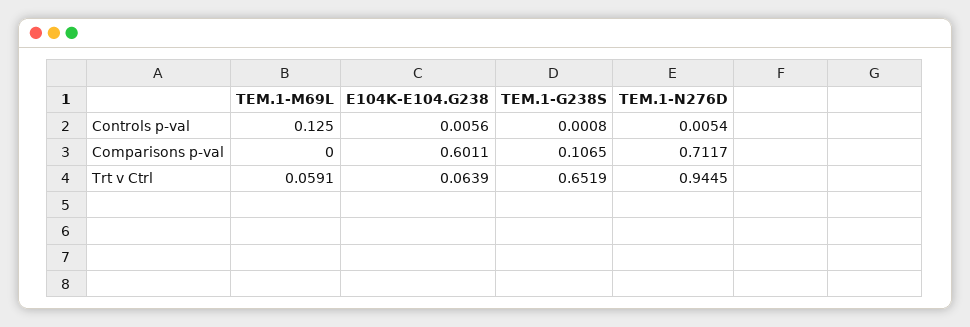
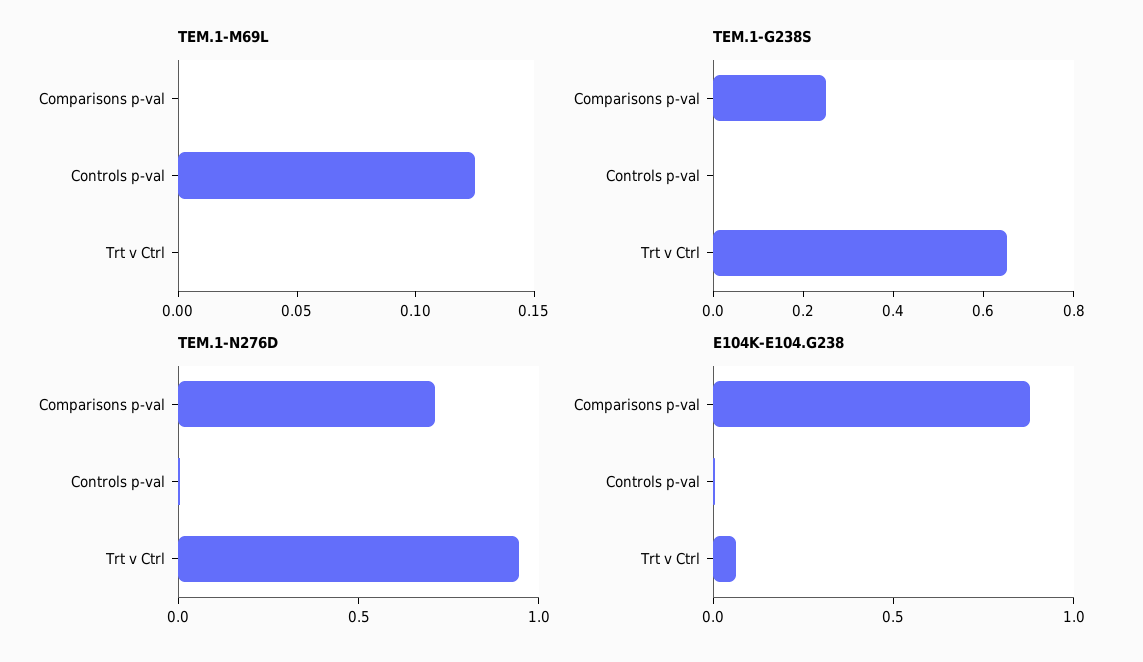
  {
    "TEM.1-M69L": {
      "Controls p-val": 0.125,
      "Comparisons p-val": 0,
-     "Trt v Ctrl": 0.0591
+     "Trt v Ctrl": 0
    },
    "E104K-E104.G238": {
      "Controls p-val": 0.0056,
-     "Comparisons p-val": 0.6011,
+     "Comparisons p-val": 0.9,
      "Trt v Ctrl": 0.0639
    },
    "TEM.1-G238S": {
      "Controls p-val": 0.0008,
-     "Comparisons p-val": 0.1065,
+     "Comparisons p-val": 0.25,
      "Trt v Ctrl": 0.6519
    },
    "TEM.1-N276D": {
      "Controls p-val": 0.0054,
      "Comparisons p-val": 0.7117,
      "Trt v Ctrl": 0.9445
    }
  }

